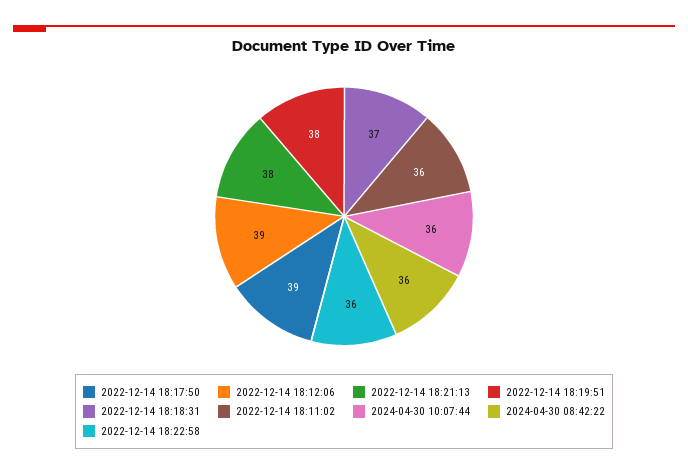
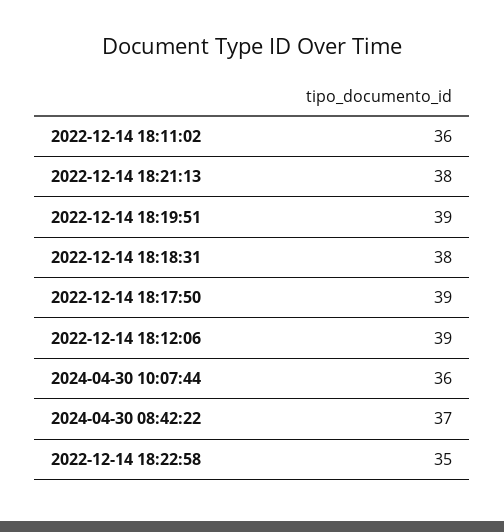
  {
    "2022-12-14 18:17:50": 39,
    "2022-12-14 18:12:06": 39,
    "2022-12-14 18:21:13": 38,
-   "2022-12-14 18:19:51": 38,
+   "2022-12-14 18:19:51": 39,
-   "2022-12-14 18:18:31": 37,
+   "2022-12-14 18:18:31": 38,
    "2022-12-14 18:11:02": 36,
    "2024-04-30 10:07:44": 36,
-   "2024-04-30 08:42:22": 36,
+   "2024-04-30 08:42:22": 37,
-   "2022-12-14 18:22:58": 36
+   "2022-12-14 18:22:58": 35
  }

